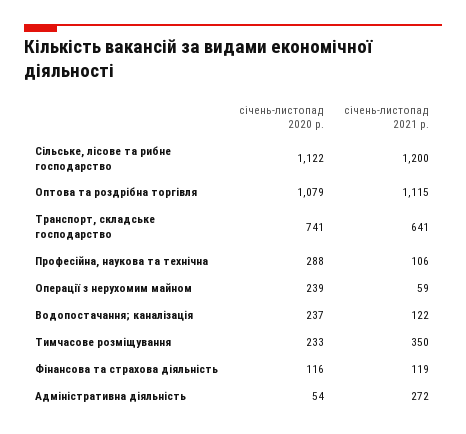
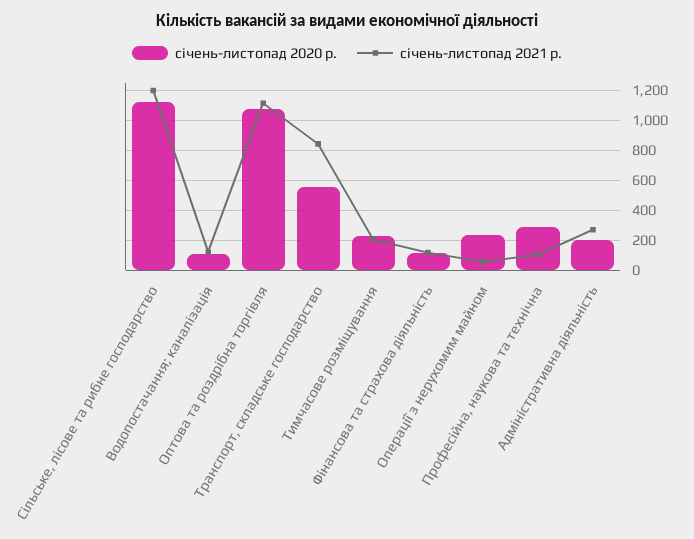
  {
    "січень-листопад 2020 р.": {
      "Сільське, лісове та рибне господарство": 1122,
      "Оптова та роздрібна торгівля": 1079,
-     "Транспорт, складське господарство": 741,
+     "Транспорт, складське господарство": 550,
      "Професійна, наукова та технічна": 288,
      "Операції з нерухомим майном": 239,
-     "Водопостачання; каналізація": 237,
+     "Водопостачання; каналізація": 100,
      "Тимчасове розміщування": 233,
      "Фінансова та страхова діяльність": 116,
-     "Адміністративна діяльність": 54
+     "Адміністративна діяльність": 200
    },
    "січень-листопад 2021 р.": {
      "Сільське, лісове та рибне господарство": 1200,
      "Оптова та роздрібна торгівля": 1115,
-     "Транспорт, складське господарство": 641,
+     "Транспорт, складське господарство": 850,
      "Професійна, наукова та технічна": 106,
      "Операції з нерухомим майном": 59,
      "Водопостачання; каналізація": 122,
-     "Тимчасове розміщування": 350,
+     "Тимчасове розміщування": 200,
      "Фінансова та страхова діяльність": 119,
      "Адміністративна діяльність": 272
    }
  }

